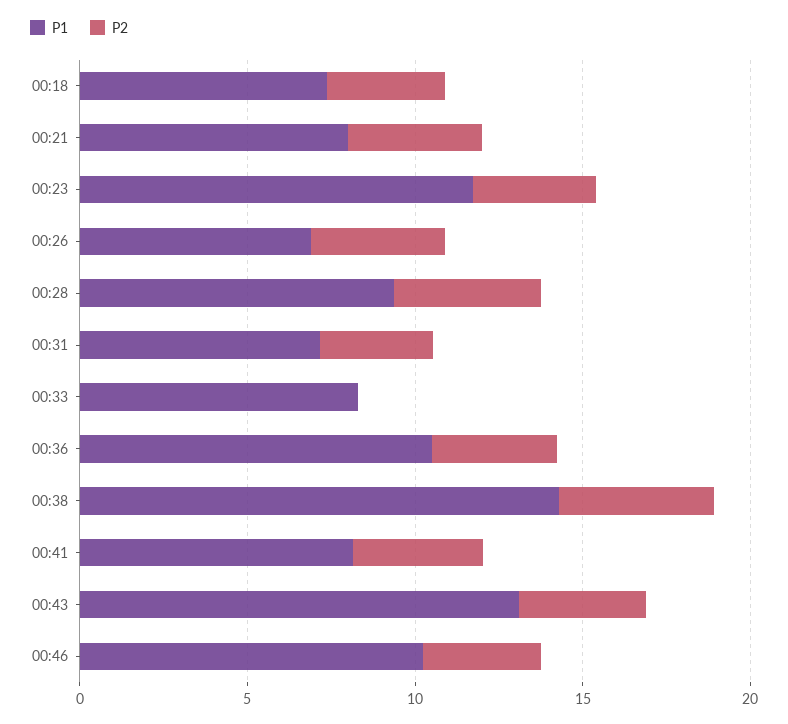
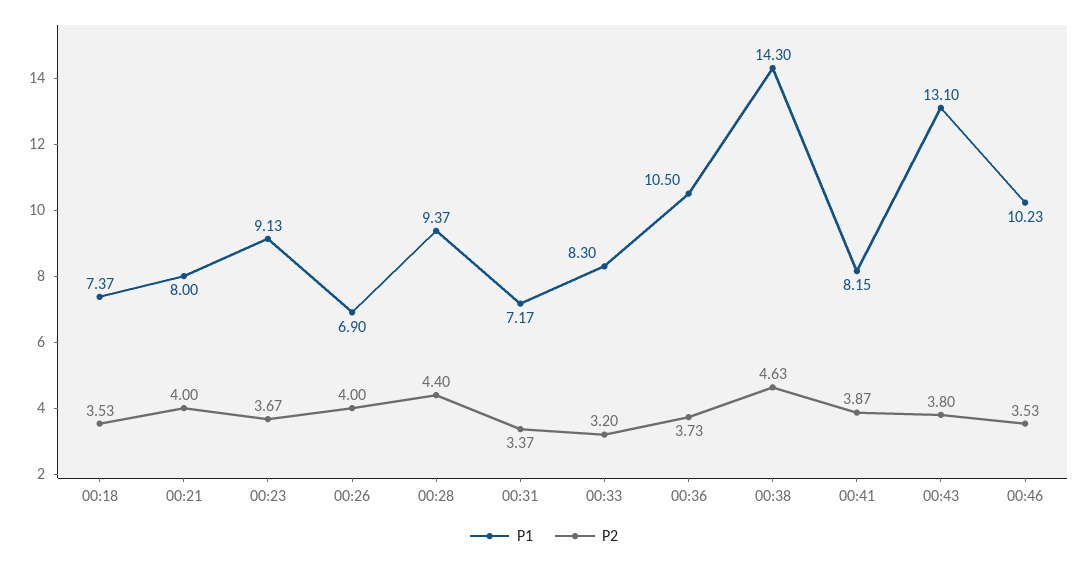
  {
    "P1": {
      "00:18": 7.37,
      "00:21": 8,
-     "00:23": 12,
+     "00:23": 9.13,
      "00:26": 6.9,
      "00:28": 9.37,
      "00:31": 7.17,
      "00:33": 8.3,
      "00:36": 10.5,
      "00:38": 14.3,
      "00:41": 8.15,
      "00:43": 13.1,
      "00:46": 10.23
    },
    "P2": {
      "00:18": 3.53,
      "00:21": 4,
      "00:23": 3.67,
      "00:26": 4,
      "00:28": 4.4,
      "00:31": 3.37,
-     "00:33": 0,
+     "00:33": 3.2,
      "00:36": 3.73,
      "00:38": 4.63,
      "00:41": 3.87,
      "00:43": 3.8,
      "00:46": 3.53
    }
  }

